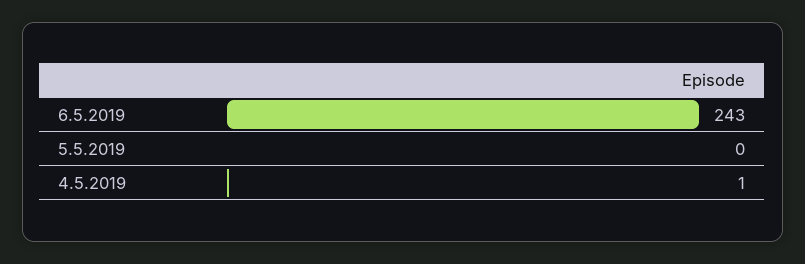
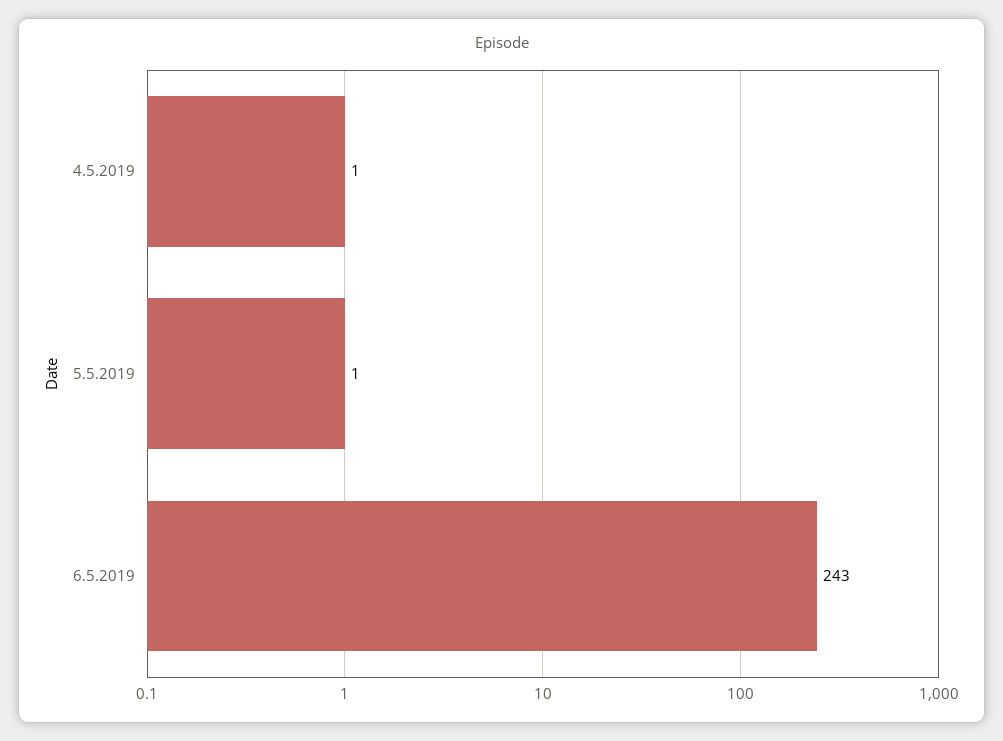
  {
    "6.5.2019": 243,
-   "5.5.2019": 0,
+   "5.5.2019": 1,
    "4.5.2019": 1
  }

